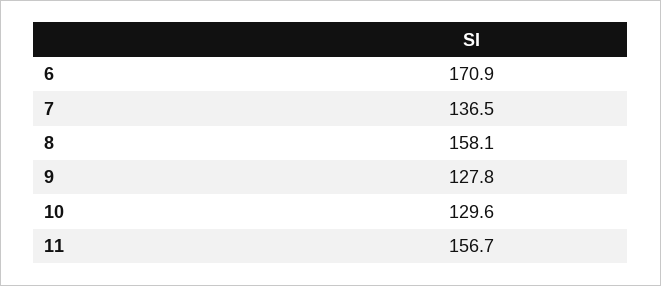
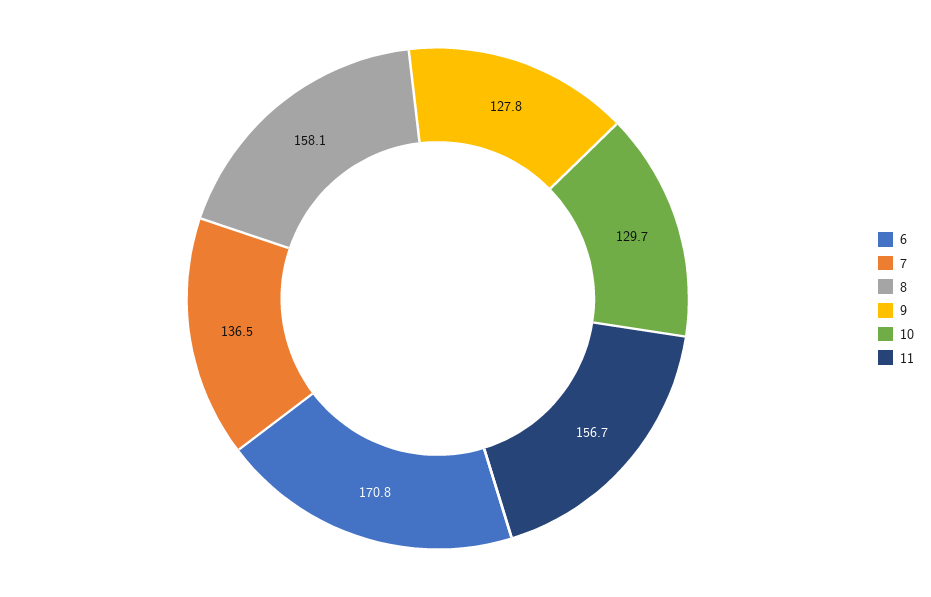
  {
-   "6": 170.9,
+   "6": 170.8,
    "7": 136.5,
    "8": 158.1,
    "9": 127.8,
-   "10": 129.6,
+   "10": 129.7,
    "11": 156.7
  }

